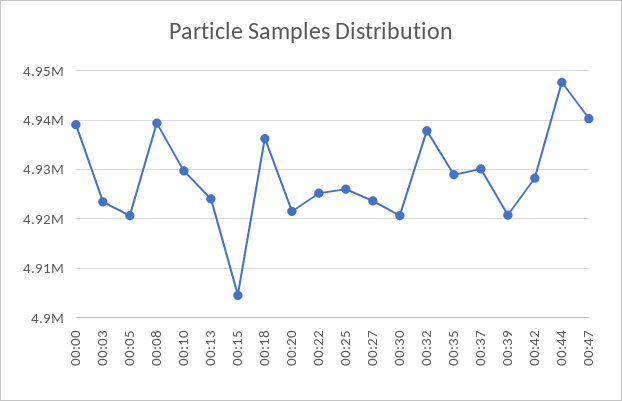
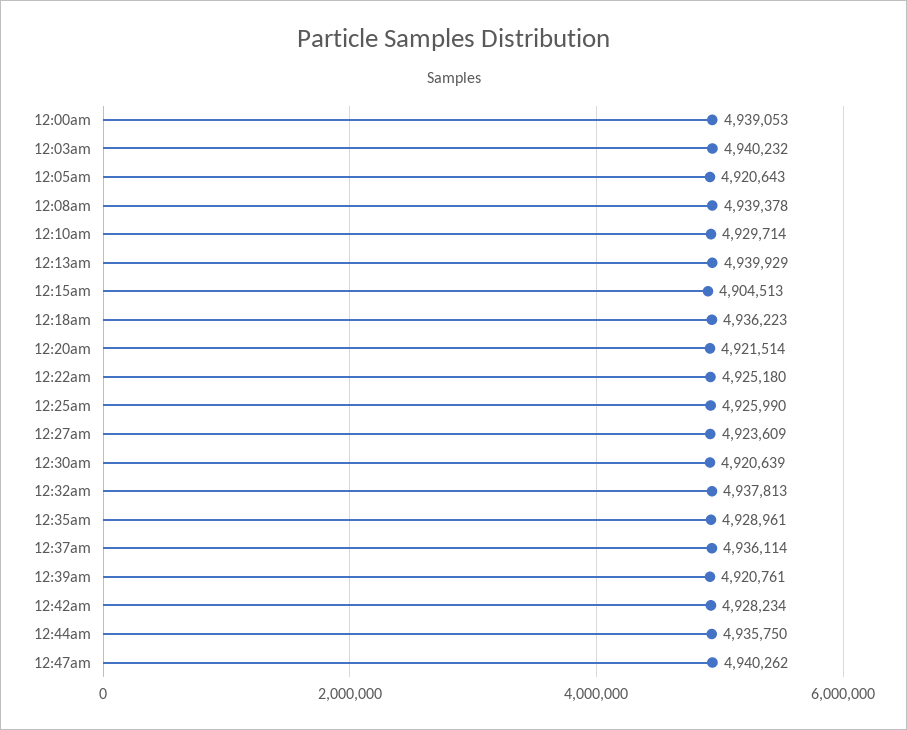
  {
    "00:00": 4939053,
-   "00:03": 4924000,
+   "00:03": 4940232,
    "00:05": 4920643,
    "00:08": 4939378,
    "00:10": 4929714,
-   "00:13": 4924000,
+   "00:13": 4939929,
    "00:15": 4904513,
    "00:18": 4936223,
    "00:20": 4921514,
    "00:22": 4925180,
    "00:25": 4925990,
    "00:27": 4923609,
    "00:30": 4920639,
    "00:32": 4937813,
    "00:35": 4928961,
-   "00:37": 4930000,
+   "00:37": 4936114,
    "00:39": 4920761,
    "00:42": 4928234,
-   "00:44": 4948000,
+   "00:44": 4935750,
    "00:47": 4940262
  }

